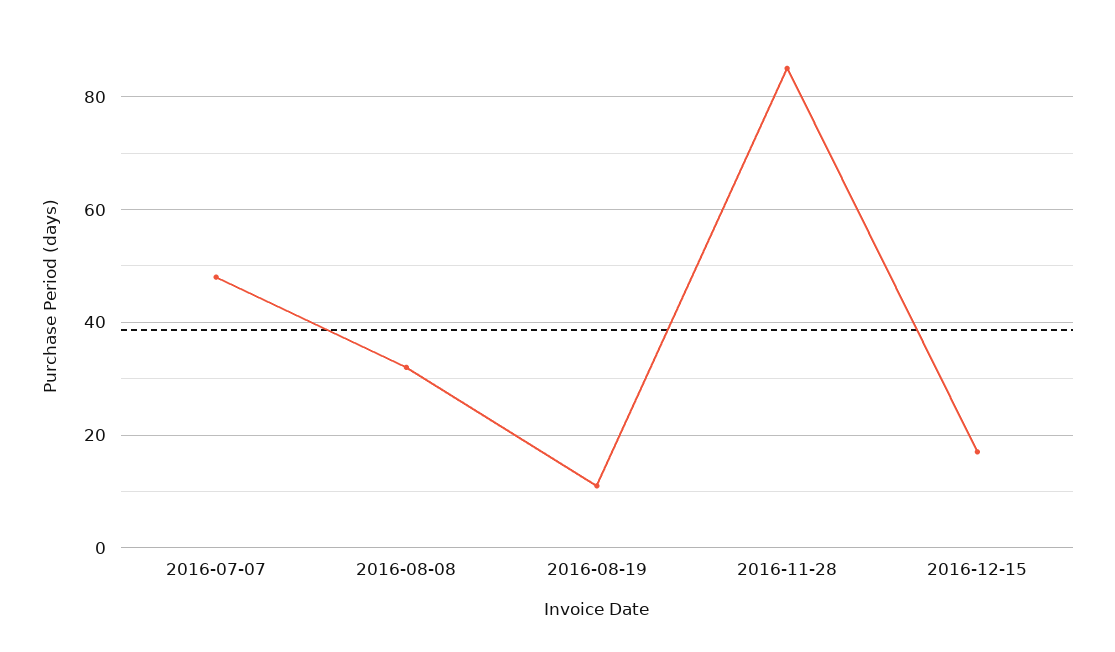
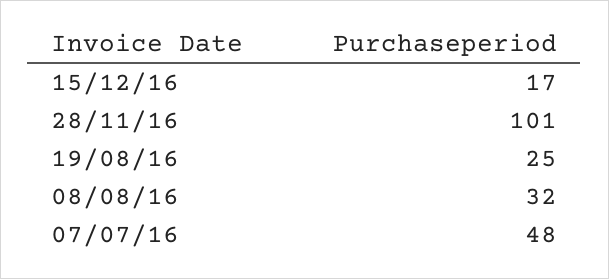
  {
    "2016-07-07": 48,
    "2016-08-08": 32,
-   "2016-08-19": 10,
+   "2016-08-19": 25,
-   "2016-11-28": 85,
+   "2016-11-28": 101,
    "2016-12-15": 17
  }

